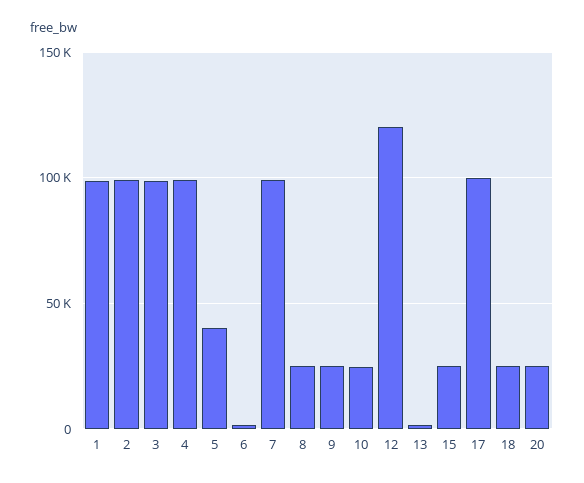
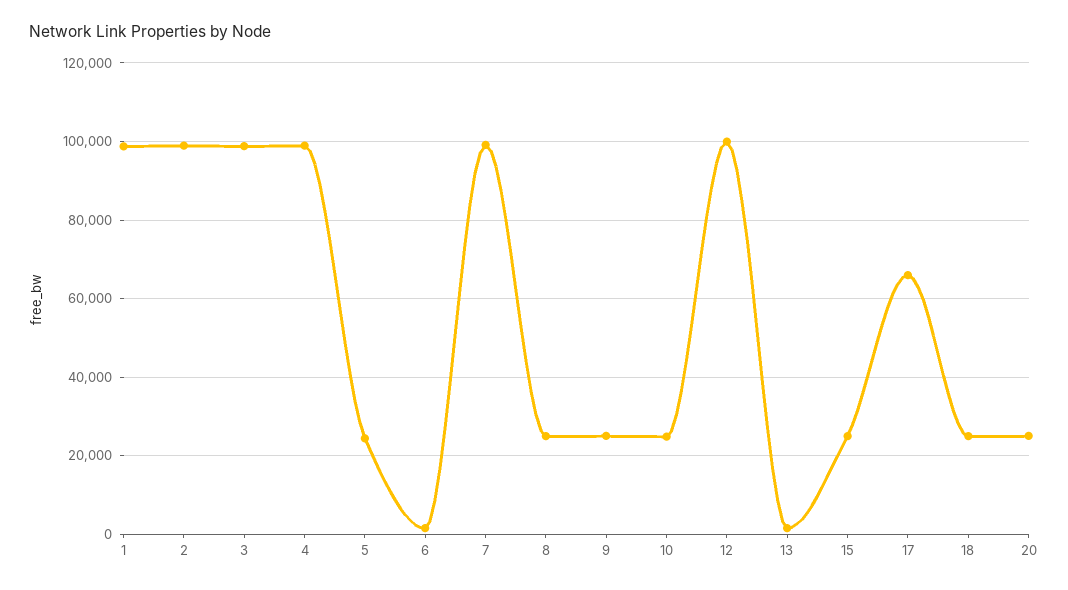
  {
    "1": 98000,
    "2": 98000,
    "3": 98000,
    "4": 98000,
-   "5": 40000,
+   "5": 24000,
    "6": 2000,
    "7": 100000,
    "8": 24000,
    "9": 24000,
    "10": 24000,
-   "12": 120000,
+   "12": 100000,
    "13": 2000,
    "15": 24000,
-   "17": 100000,
+   "17": 66000,
    "18": 24000,
    "20": 24000
  }

